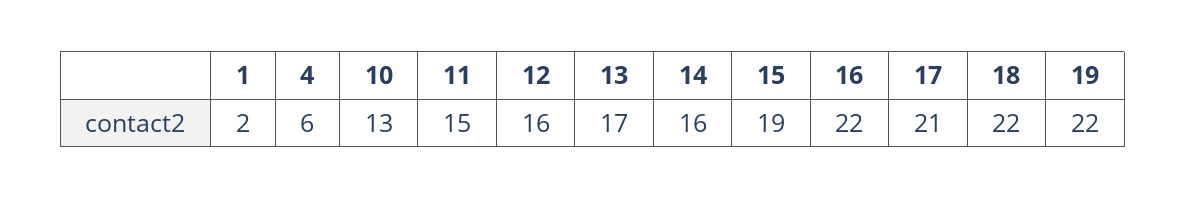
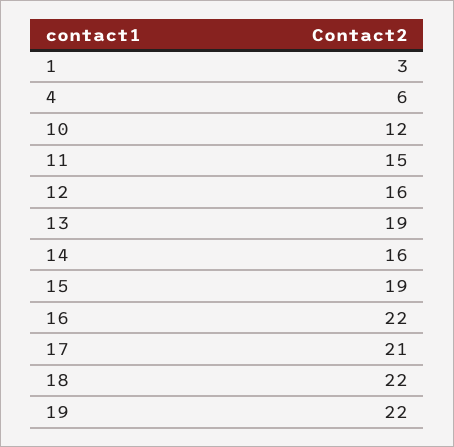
  {
-   "1": 2,
+   "1": 3,
    "4": 6,
-   "10": 13,
+   "10": 12,
    "11": 15,
    "12": 16,
-   "13": 17,
+   "13": 19,
    "14": 16,
    "15": 19,
    "16": 22,
    "17": 21,
    "18": 22,
    "19": 22
  }

